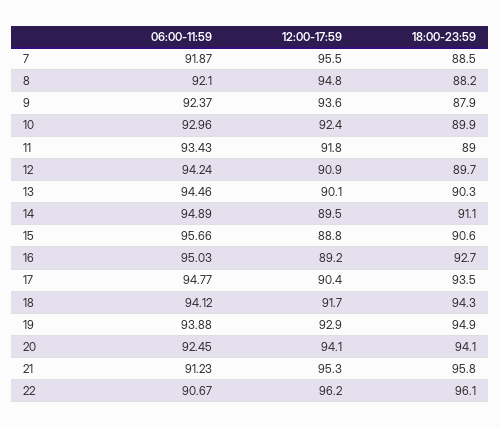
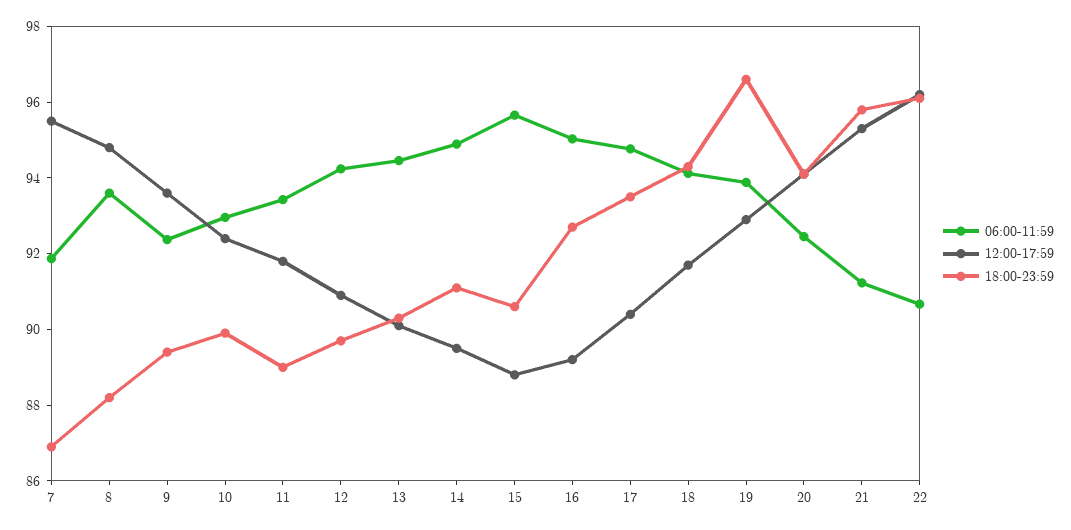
  {
    "06:00-11:59": {
      "7": 91.87,
-     "8": 92.1,
+     "8": 93.5,
      "9": 92.37,
      "10": 92.96,
      "11": 93.43,
      "12": 94.24,
      "13": 94.46,
      "14": 94.89,
      "15": 95.66,
      "16": 95.03,
      "17": 94.77,
      "18": 94.12,
      "19": 93.88,
      "20": 92.45,
      "21": 91.23,
      "22": 90.67
    },
    "12:00-17:59": {
      "7": 95.5,
      "8": 94.8,
      "9": 93.6,
      "10": 92.4,
      "11": 91.8,
      "12": 90.9,
      "13": 90.1,
      "14": 89.5,
      "15": 88.8,
      "16": 89.2,
      "17": 90.4,
      "18": 91.7,
      "19": 92.9,
      "20": 94.1,
      "21": 95.3,
      "22": 96.2
    },
    "18:00-23:59": {
-     "7": 88.5,
+     "7": 87,
      "8": 88.2,
-     "9": 87.9,
+     "9": 89.5,
      "10": 89.9,
      "11": 89,
      "12": 89.7,
      "13": 90.3,
      "14": 91.1,
      "15": 90.6,
      "16": 92.7,
      "17": 93.5,
      "18": 94.3,
-     "19": 94.9,
+     "19": 96.5,
      "20": 94.1,
      "21": 95.8,
      "22": 96.1
    }
  }

